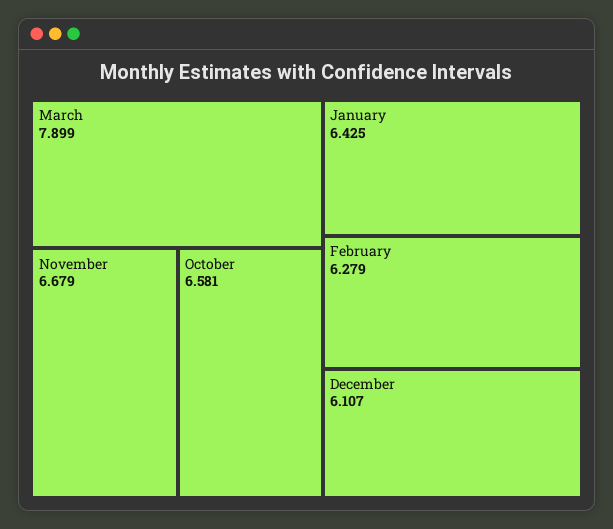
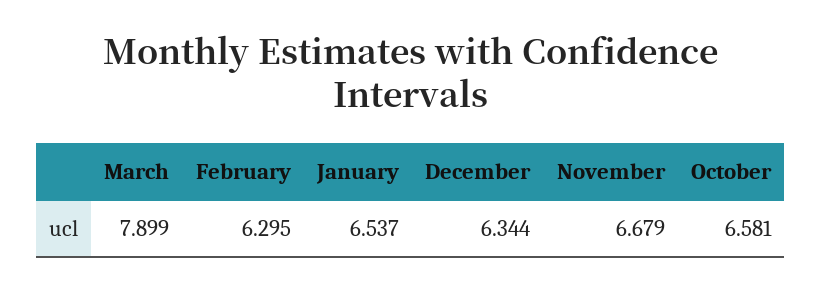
  {
    "March": 7.899,
    "November": 6.679,
    "October": 6.581,
-   "January": 6.425,
+   "January": 6.537,
-   "February": 6.279,
+   "February": 6.295,
-   "December": 6.107
+   "December": 6.344
  }

